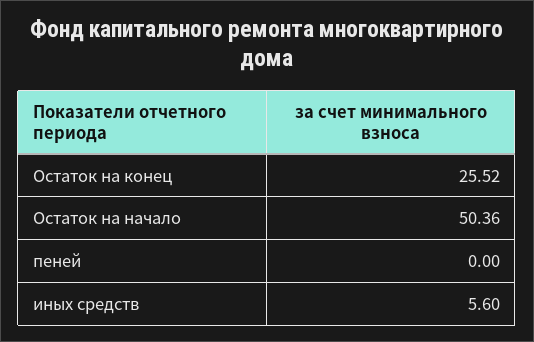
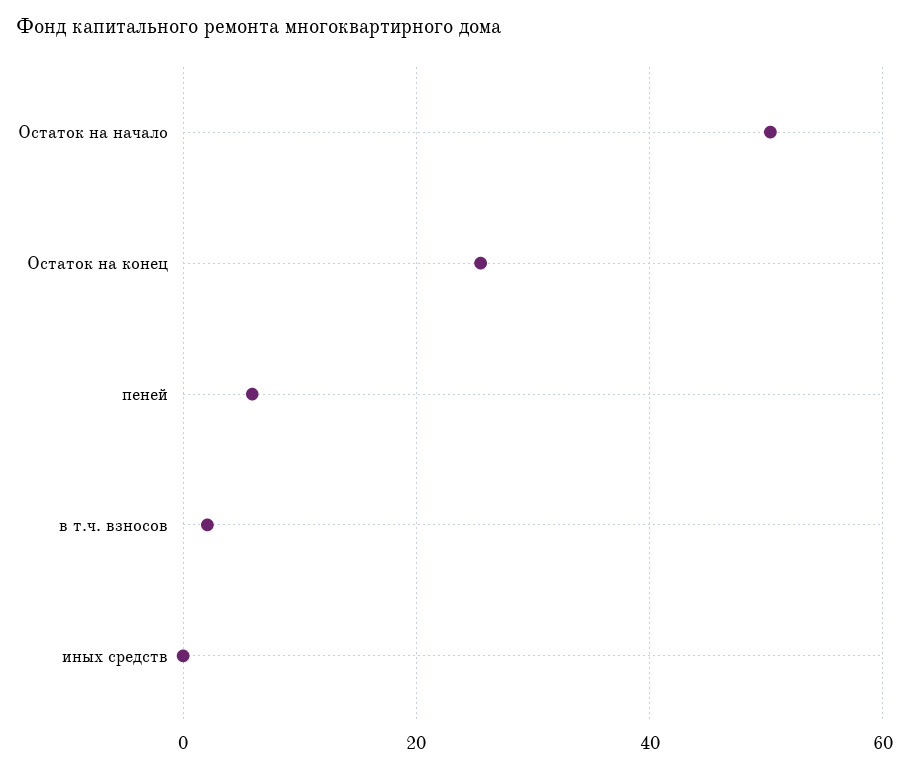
  {
    "Остаток на конец": 25.52,
    "Остаток на начало": 50.36,
-   "пеней": 0,
+   "пеней": 6,
-   "иных средств": 5.6
+   "иных средств": 0,
+   "в т.ч. взносов": 2
  }

